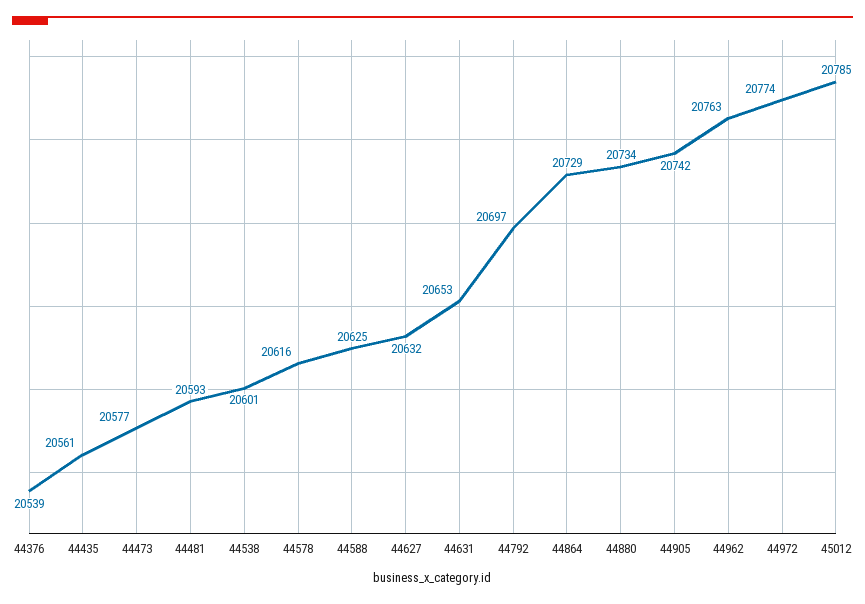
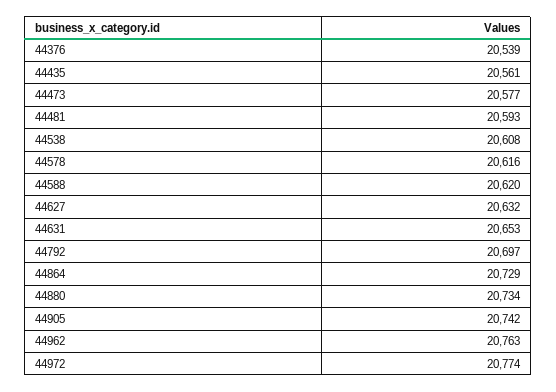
  {
    "44376": 20539,
    "44435": 20561,
    "44473": 20577,
    "44481": 20593,
-   "44538": 20601,
+   "44538": 20608,
    "44578": 20616,
-   "44588": 20625,
+   "44588": 20620,
    "44627": 20632,
    "44631": 20653,
    "44792": 20697,
    "44864": 20729,
    "44880": 20734,
    "44905": 20742,
    "44962": 20763,
-   "44972": 20774,
+   "44972": 20774
-   "45012": 20785
  }

